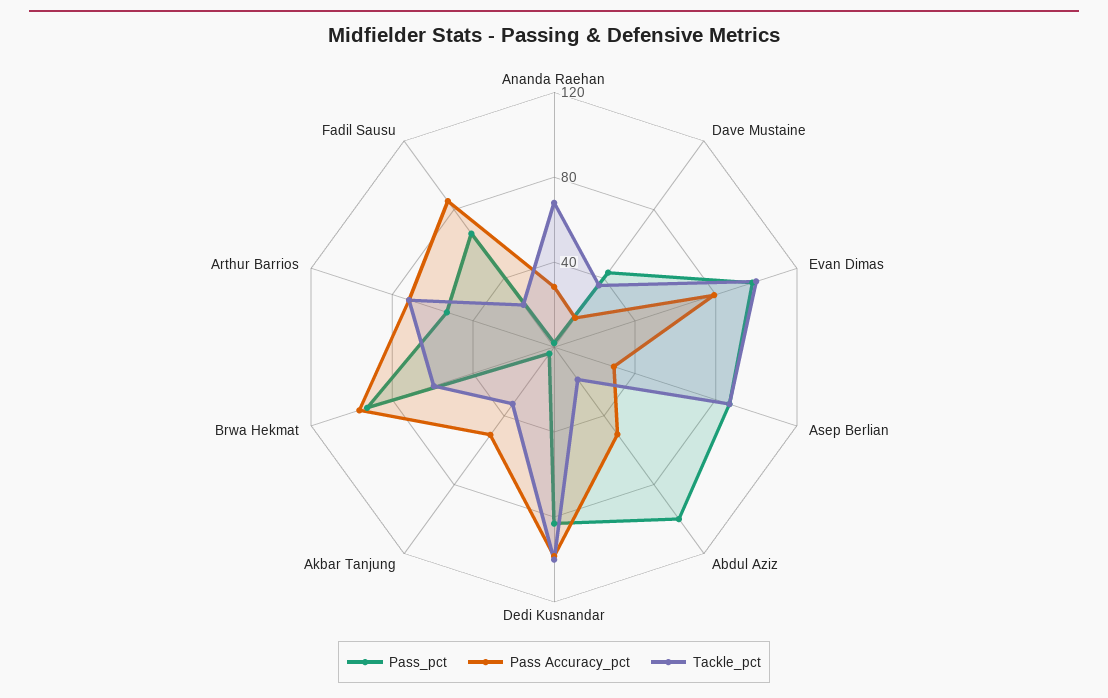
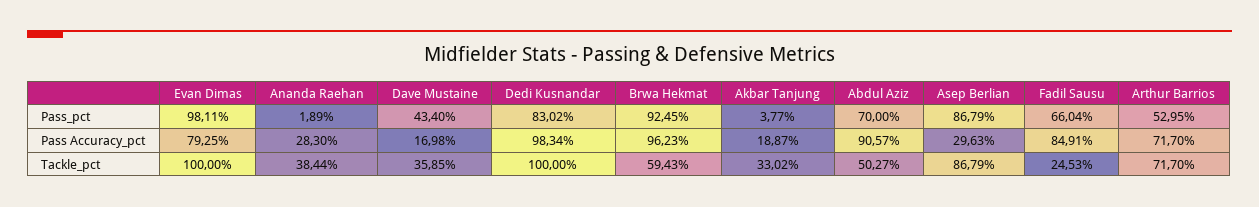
  {
    "Pass_pct": {
      "Ananda Raehan": 1.89,
      "Dave Mustaine": 43.4,
      "Evan Dimas": 98.11,
      "Asep Berlian": 86.79,
-     "Abdul Aziz": 100,
+     "Abdul Aziz": 70,
      "Dedi Kusnandar": 83.02,
      "Akbar Tanjung": 3.77,
      "Brwa Hekmat": 92.45,
      "Arthur Barrios": 52.95,
      "Fadil Sausu": 66.04
    },
    "Pass Accuracy_pct": {
      "Ananda Raehan": 28.3,
      "Dave Mustaine": 16.98,
      "Evan Dimas": 79.25,
      "Asep Berlian": 29.63,
-     "Abdul Aziz": 50,
+     "Abdul Aziz": 90.57,
      "Dedi Kusnandar": 98.34,
-     "Akbar Tanjung": 50,
+     "Akbar Tanjung": 18.87,
      "Brwa Hekmat": 96.23,
      "Arthur Barrios": 71.7,
      "Fadil Sausu": 84.91
    },
    "Tackle_pct": {
-     "Ananda Raehan": 70,
+     "Ananda Raehan": 38.44,
      "Dave Mustaine": 35.85,
      "Evan Dimas": 100,
      "Asep Berlian": 86.79,
-     "Abdul Aziz": 20,
+     "Abdul Aziz": 50.27,
      "Dedi Kusnandar": 100,
      "Akbar Tanjung": 33.02,
      "Brwa Hekmat": 59.43,
      "Arthur Barrios": 71.7,
      "Fadil Sausu": 24.53
    }
  }

